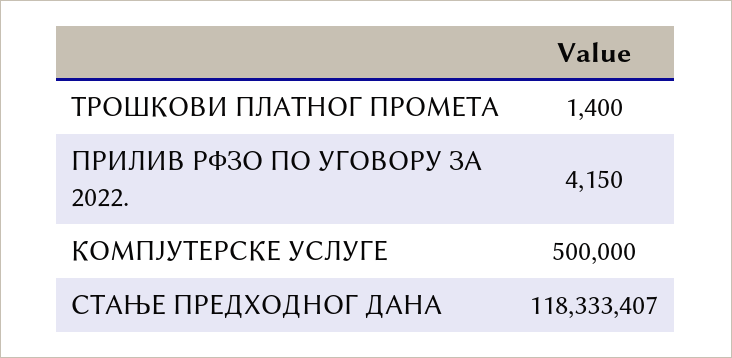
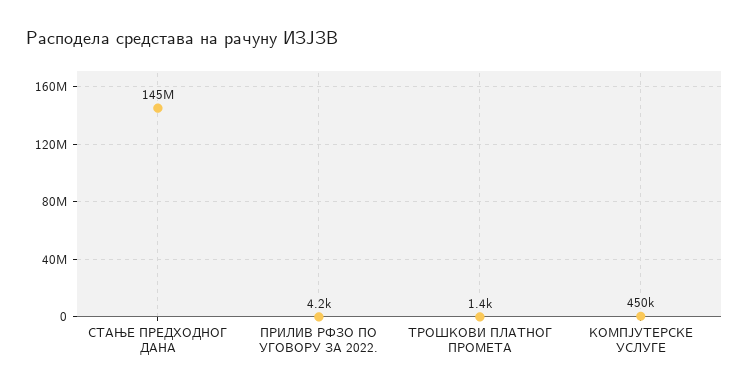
  {
    "ТРОШКОВИ ПЛАТНОГ ПРОМЕТА": 1400,
    "ПРИЛИВ РФЗО ПО УГОВОРУ ЗА 2022.": 4150,
-   "КОМПЈУТЕРСКЕ УСЛУГЕ": 500000,
+   "КОМПЈУТЕРСКЕ УСЛУГЕ": 450000,
-   "СТАЊЕ ПРЕДХОДНОГ ДАНА": 118333407
+   "СТАЊЕ ПРЕДХОДНОГ ДАНА": 145000000
  }

